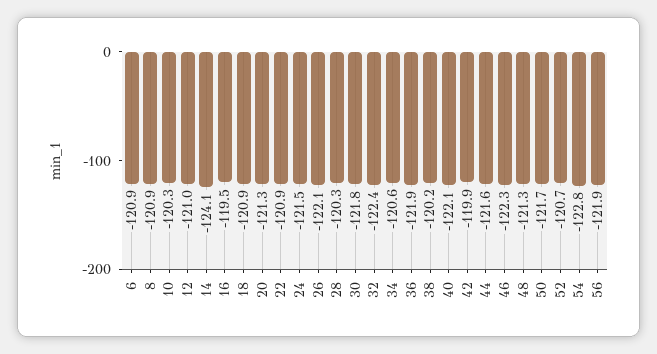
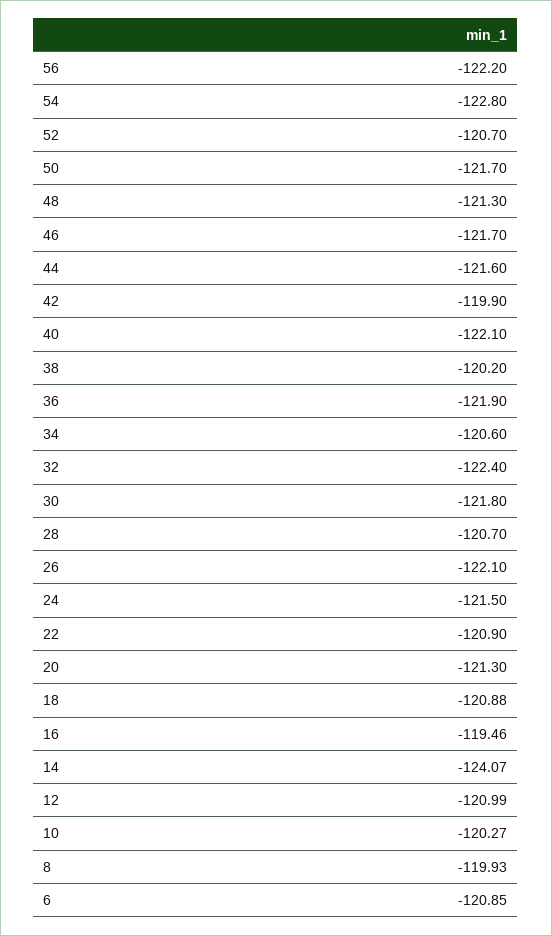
  {
    "6": -120.85,
-   "8": -120.9,
+   "8": -119.93,
    "10": -120.27,
    "12": -120.99,
    "14": -124.07,
    "16": -119.46,
    "18": -120.88,
    "20": -121.3,
    "22": -120.9,
    "24": -121.5,
    "26": -122.1,
-   "28": -120.3,
+   "28": -120.7,
    "30": -121.8,
    "32": -122.4,
    "34": -120.6,
    "36": -121.9,
    "38": -120.2,
    "40": -122.1,
    "42": -119.9,
    "44": -121.6,
-   "46": -122.3,
+   "46": -121.7,
    "48": -121.3,
    "50": -121.7,
    "52": -120.7,
    "54": -122.8,
-   "56": -121.9
+   "56": -122.2
  }

